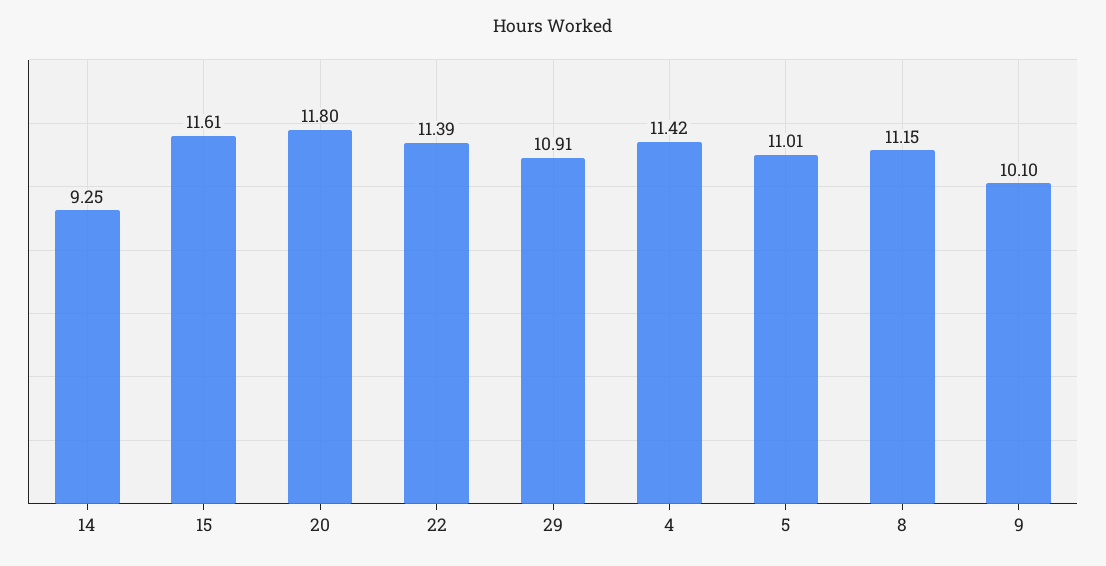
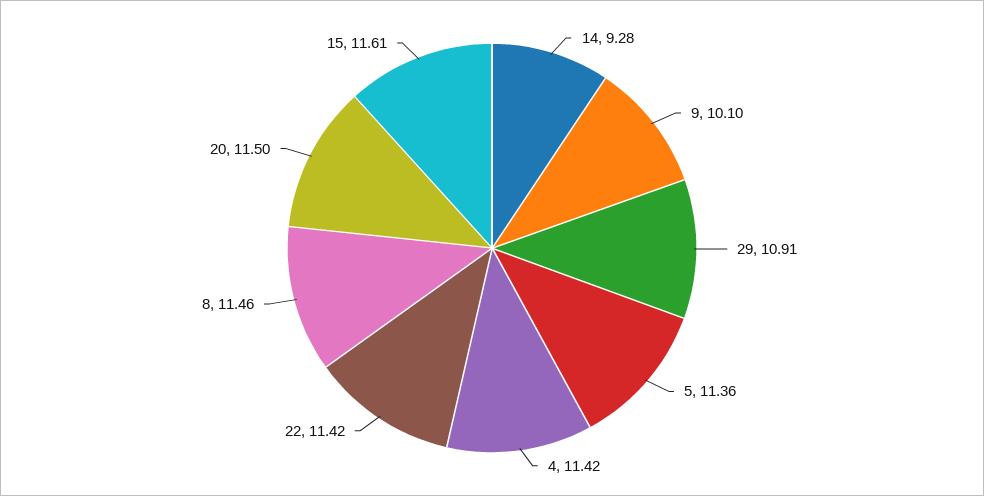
  {
-   "14": 9.25,
+   "14": 9.28,
    "15": 11.61,
-   "20": 11.8,
+   "20": 11.5,
-   "22": 11.39,
+   "22": 11.42,
    "29": 10.91,
    "4": 11.42,
-   "5": 11.01,
+   "5": 11.36,
-   "8": 11.15,
+   "8": 11.46,
    "9": 10.1
  }

